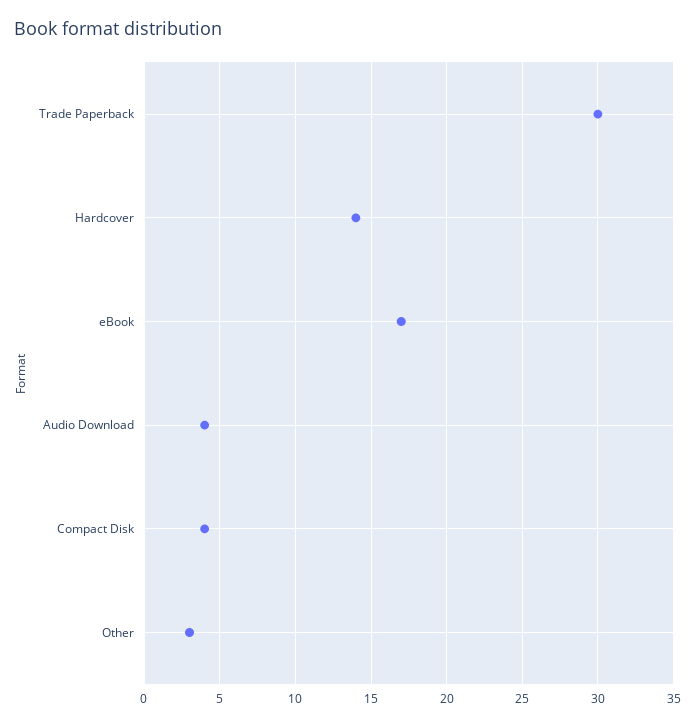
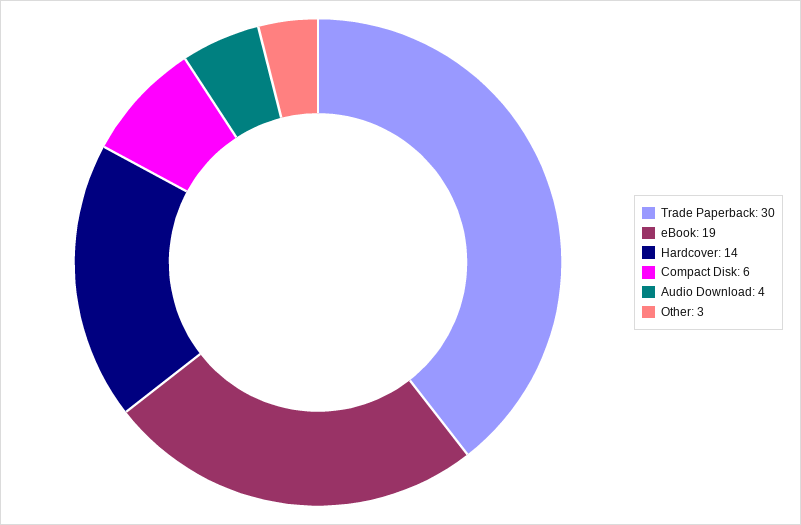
  {
    "Trade Paperback": 30,
    "Hardcover": 14,
-   "eBook": 17,
+   "eBook": 19,
    "Audio Download": 4,
-   "Compact Disk": 4,
+   "Compact Disk": 6,
    "Other": 3
  }

